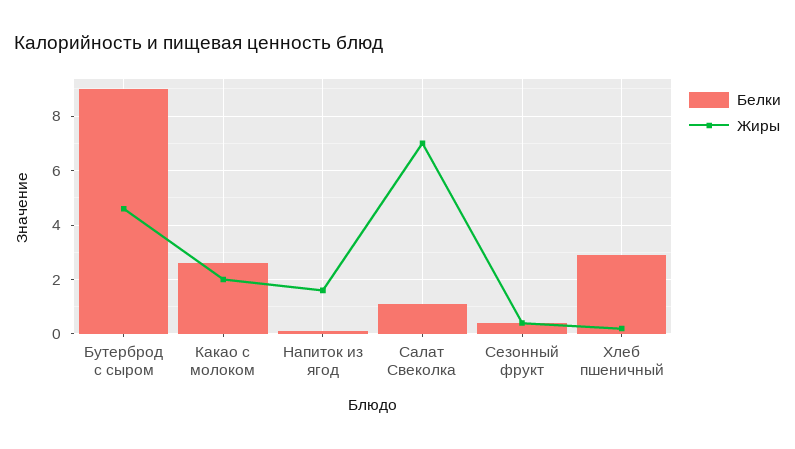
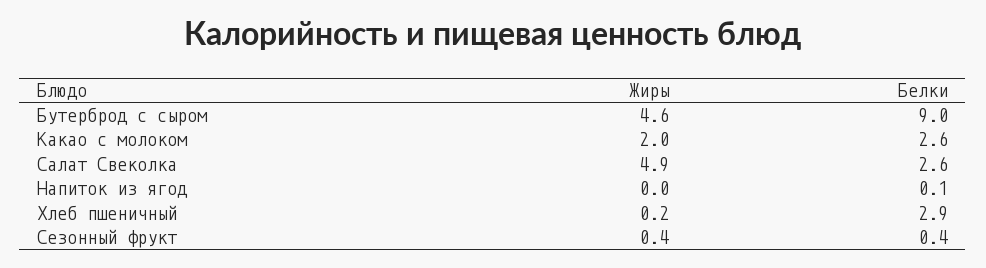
  {
    "Белки": {
      "Бутерброд с сыром": 9,
      "Какао с молоком": 2.6,
      "Напиток из ягод": 0.1,
-     "Салат Свеколка": 1,
+     "Салат Свеколка": 2.6,
      "Сезонный фрукт": 0.4,
      "Хлеб пшеничный": 2.9
    },
    "Жиры": {
      "Бутерброд с сыром": 4.6,
      "Какао с молоком": 2,
-     "Напиток из ягод": 1.5,
+     "Напиток из ягод": 0,
-     "Салат Свеколка": 7,
+     "Салат Свеколка": 4.9,
      "Сезонный фрукт": 0.4,
      "Хлеб пшеничный": 0.2
    }
  }

